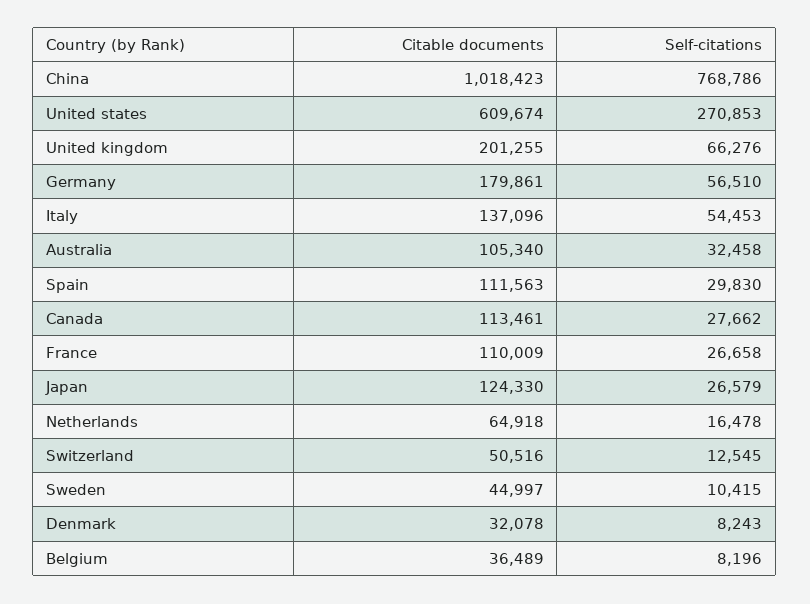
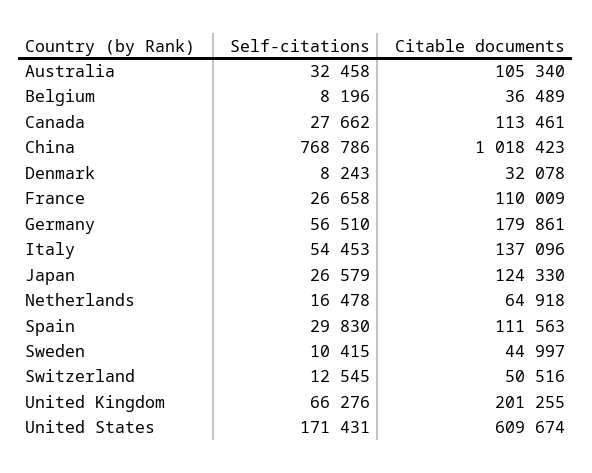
  {
    "Citable documents": {
      "China": 1018423,
      "United states": 609674,
      "United kingdom": 201255,
      "Germany": 179861,
      "Italy": 137096,
      "Australia": 105340,
      "Spain": 111563,
      "Canada": 113461,
      "France": 110009,
      "Japan": 124330,
      "Netherlands": 64918,
      "Switzerland": 50516,
      "Sweden": 44997,
      "Denmark": 32078,
      "Belgium": 36489
    },
    "Self-citations": {
      "China": 768786,
-     "United states": 270853,
+     "United states": 171431,
      "United kingdom": 66276,
      "Germany": 56510,
      "Italy": 54453,
      "Australia": 32458,
      "Spain": 29830,
      "Canada": 27662,
      "France": 26658,
      "Japan": 26579,
      "Netherlands": 16478,
      "Switzerland": 12545,
      "Sweden": 10415,
      "Denmark": 8243,
      "Belgium": 8196
    }
  }

